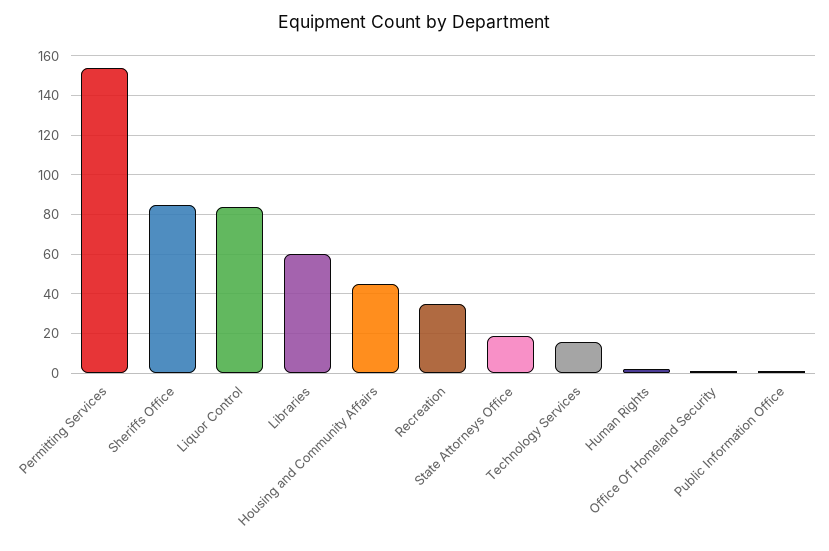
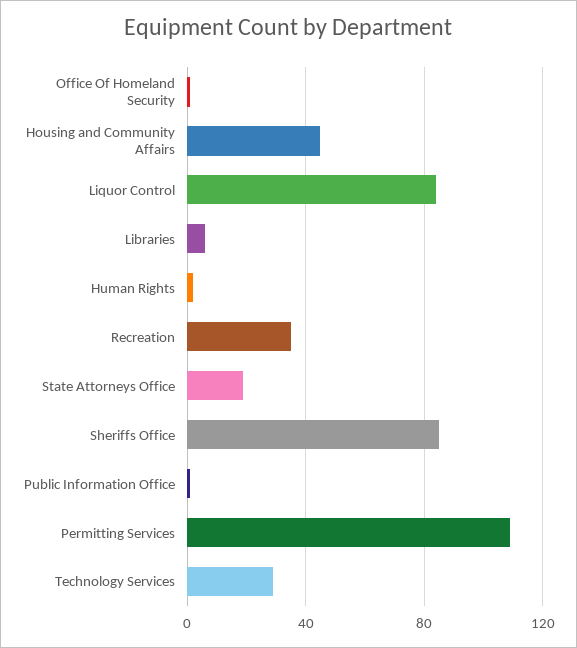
  {
-   "Permitting Services": 155,
+   "Permitting Services": 110,
    "Sheriffs Office": 85,
    "Liquor Control": 85,
-   "Libraries": 60,
+   "Libraries": 5,
    "Housing and Community Affairs": 45,
    "Recreation": 35,
    "State Attorneys Office": 20,
-   "Technology Services": 15,
+   "Technology Services": 30,
    "Human Rights": 0,
    "Office Of Homeland Security": 0,
    "Public Information Office": 0
  }

